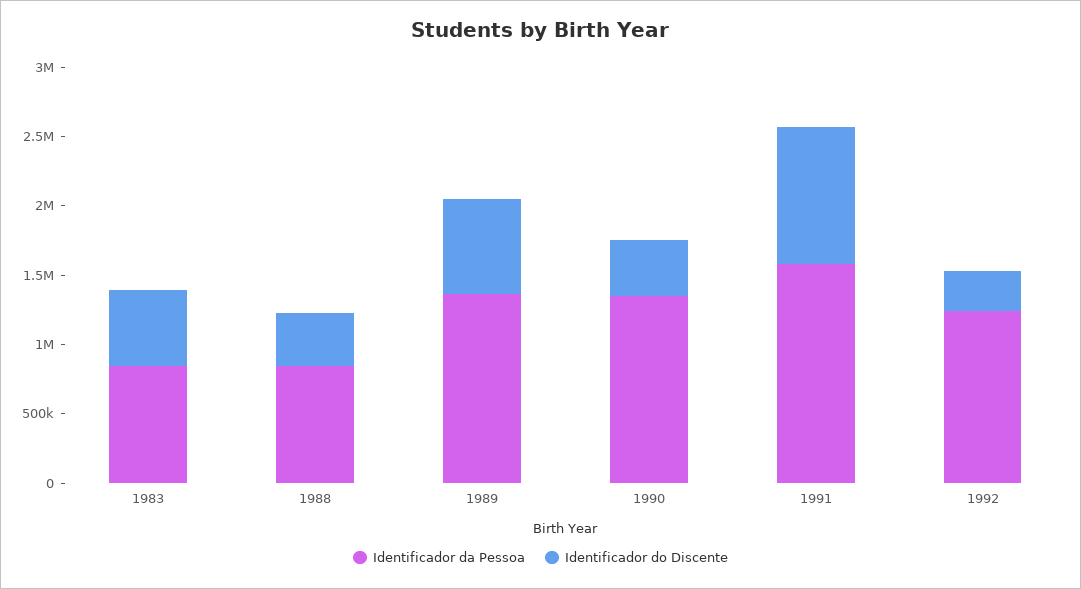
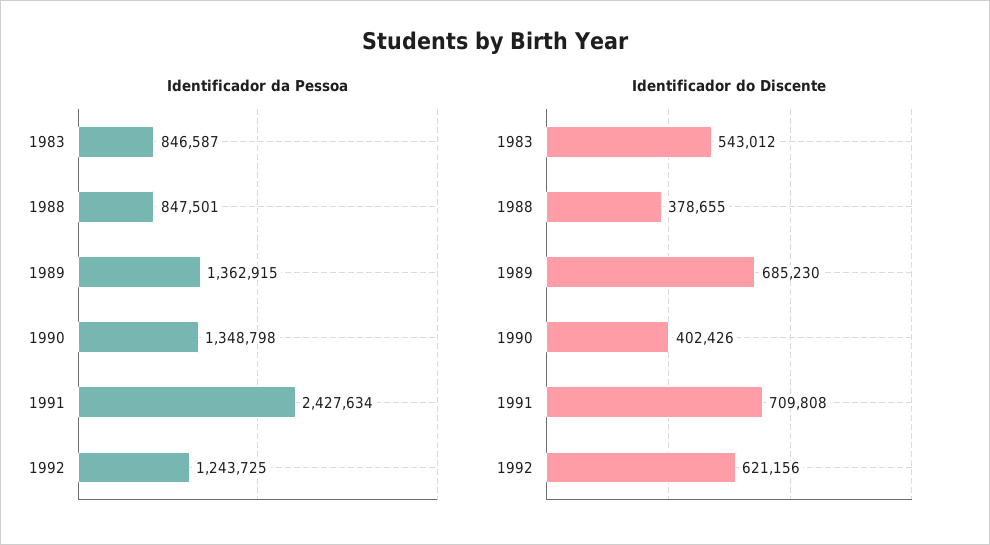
  {
    "Identificador da Pessoa": {
      "1983": 846587,
      "1988": 847501,
      "1989": 1362915,
      "1990": 1348798,
-     "1991": 1600000,
+     "1991": 2427634,
      "1992": 1243725
    },
    "Identificador do Discente": {
      "1983": 543012,
      "1988": 378655,
      "1989": 685230,
      "1990": 402426,
-     "1991": 1000000,
+     "1991": 709808,
-     "1992": 300000
+     "1992": 621156
    }
  }

